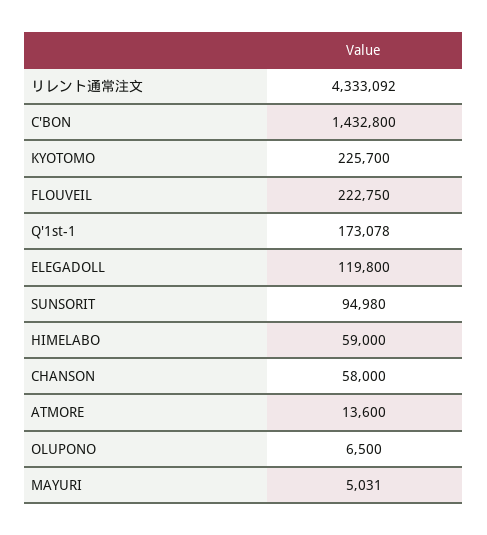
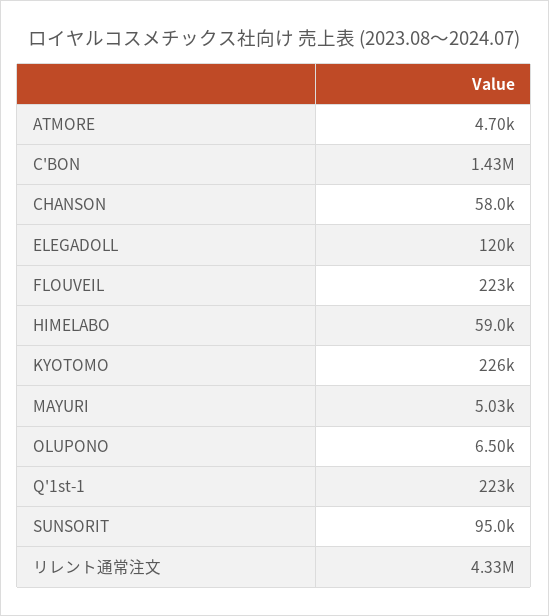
  {
    "リレント通常注文": 4333092,
    "C'BON": 1432800,
    "KYOTOMO": 225700,
    "FLOUVEIL": 222750,
-   "Q'1st-1": 173078,
+   "Q'1st-1": 223000,
    "ELEGADOLL": 119800,
    "SUNSORIT": 94980,
    "HIMELABO": 59000,
    "CHANSON": 58000,
-   "ATMORE": 13600,
+   "ATMORE": 4700,
    "OLUPONO": 6500,
    "MAYURI": 5031
  }

